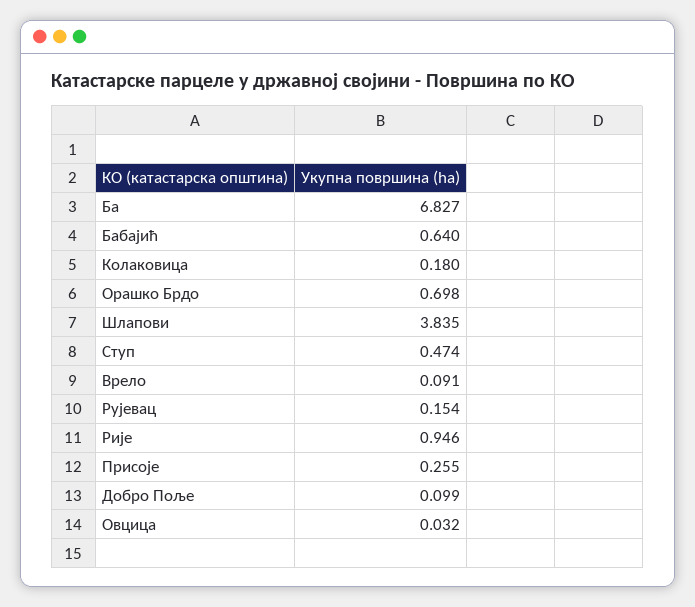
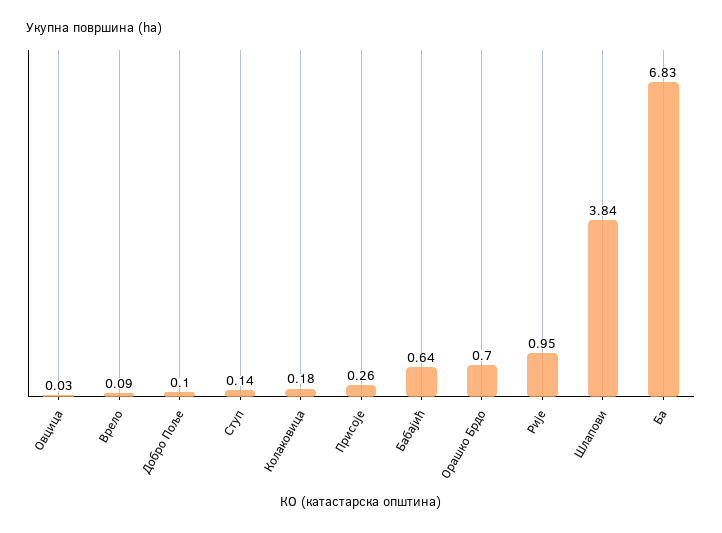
  {
    "Ба": 6.827,
    "Бабајић": 0.64,
    "Колаковица": 0.18,
    "Орашко Брдо": 0.698,
    "Шлапови": 3.835,
-   "Ступ": 0.474,
+   "Ступ": 0.14,
    "Врело": 0.091,
-   "Рујевац": 0.154,
    "Рије": 0.946,
    "Присоје": 0.255,
    "Добро Поље": 0.099,
    "Овцица": 0.032
  }

